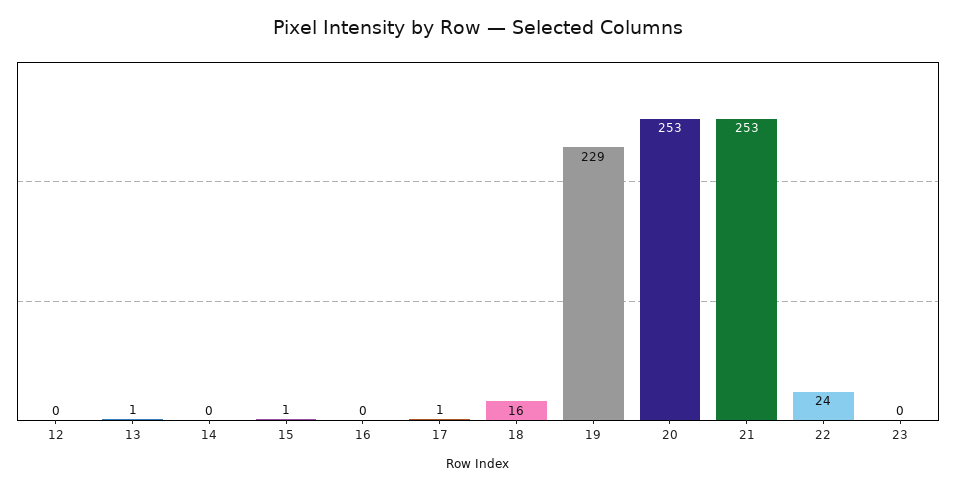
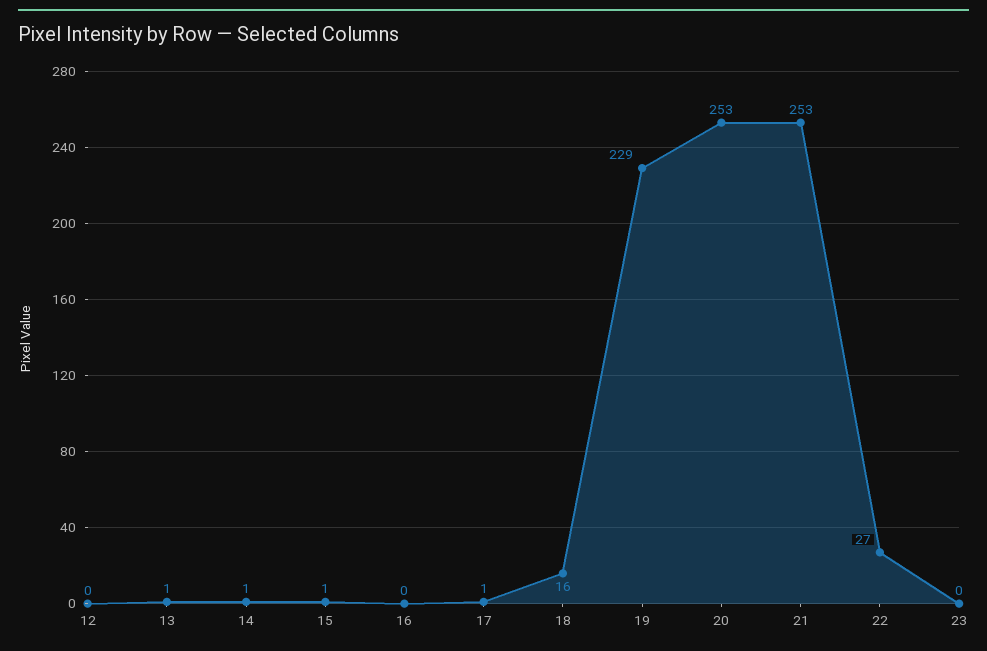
  {
    "12": 0,
    "13": 1,
-   "14": 0,
+   "14": 1,
    "15": 1,
    "16": 0,
    "17": 1,
    "18": 16,
    "19": 229,
    "20": 253,
    "21": 253,
-   "22": 24,
+   "22": 27,
    "23": 0
  }

